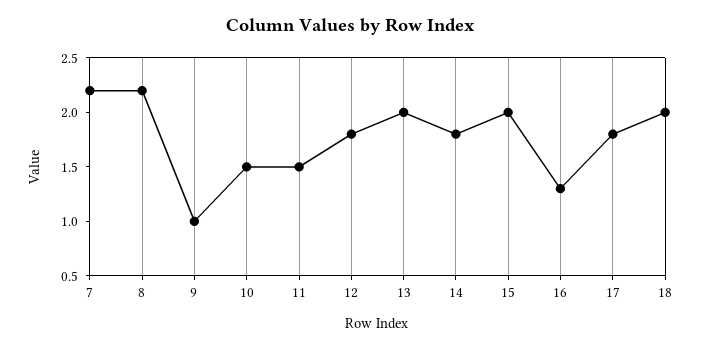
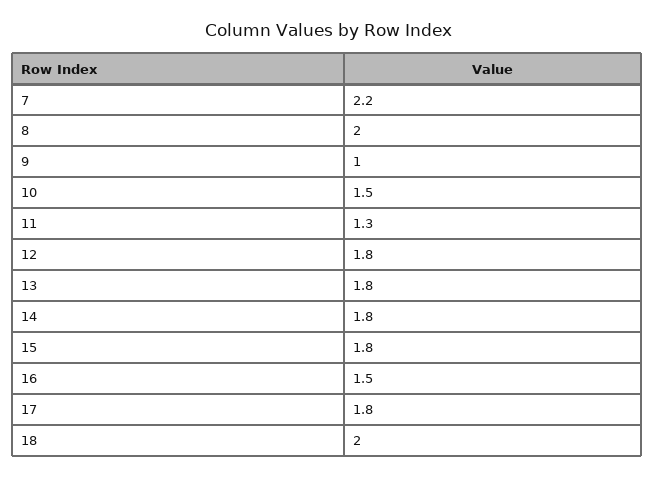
  {
    "7": 2.2,
-   "8": 2.2,
+   "8": 2,
    "9": 1,
    "10": 1.5,
-   "11": 1.5,
+   "11": 1.3,
    "12": 1.8,
-   "13": 2,
+   "13": 1.8,
    "14": 1.8,
-   "15": 2,
+   "15": 1.8,
-   "16": 1.3,
+   "16": 1.5,
    "17": 1.8,
    "18": 2
  }

